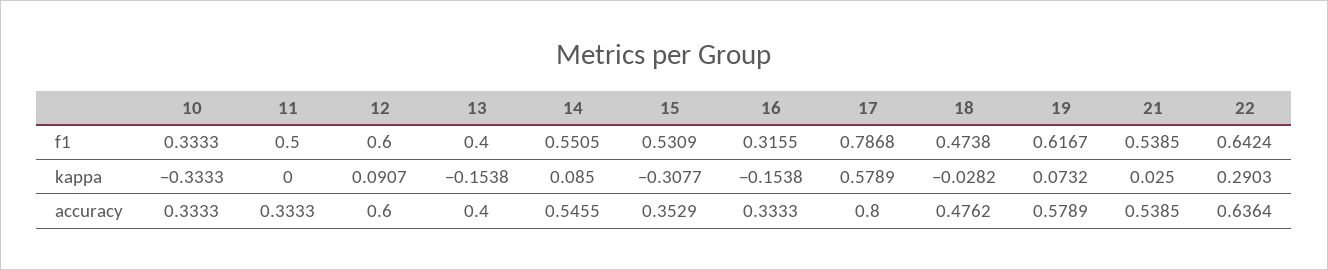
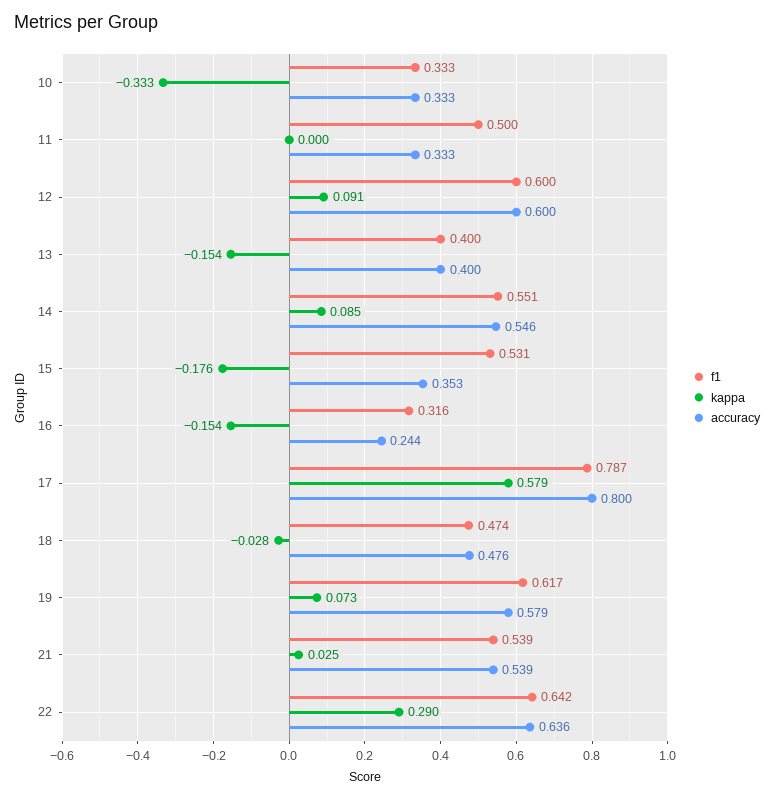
  {
    "f1": {
      "10": 0.3333,
      "11": 0.5,
      "12": 0.6,
      "13": 0.4,
      "14": 0.5505,
      "15": 0.5309,
      "16": 0.3155,
      "17": 0.7868,
      "18": 0.4738,
      "19": 0.6167,
      "21": 0.5385,
      "22": 0.6424
    },
    "kappa": {
      "10": -0.3333,
      "11": 0,
      "12": 0.0907,
      "13": -0.1538,
      "14": 0.085,
-     "15": -0.3077,
+     "15": -0.176,
      "16": -0.1538,
      "17": 0.5789,
      "18": -0.0282,
      "19": 0.0732,
      "21": 0.025,
      "22": 0.2903
    },
    "accuracy": {
      "10": 0.3333,
      "11": 0.3333,
      "12": 0.6,
      "13": 0.4,
      "14": 0.5455,
      "15": 0.3529,
-     "16": 0.3333,
+     "16": 0.244,
      "17": 0.8,
      "18": 0.4762,
      "19": 0.5789,
      "21": 0.5385,
      "22": 0.6364
    }
  }

